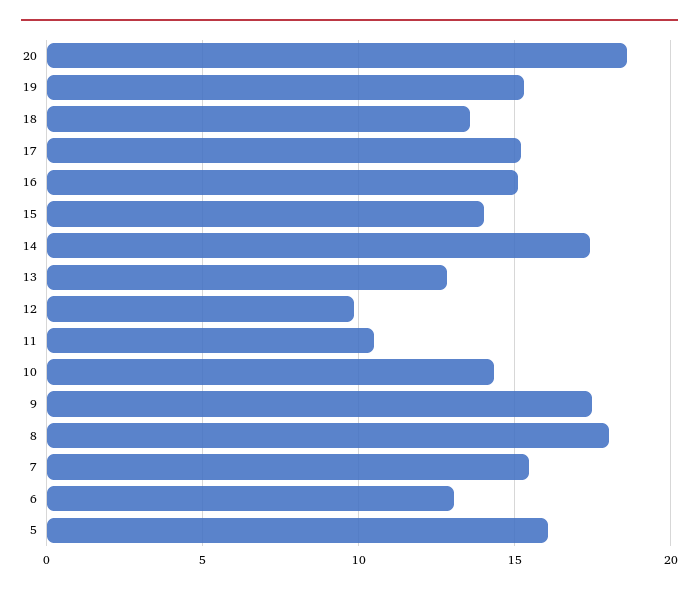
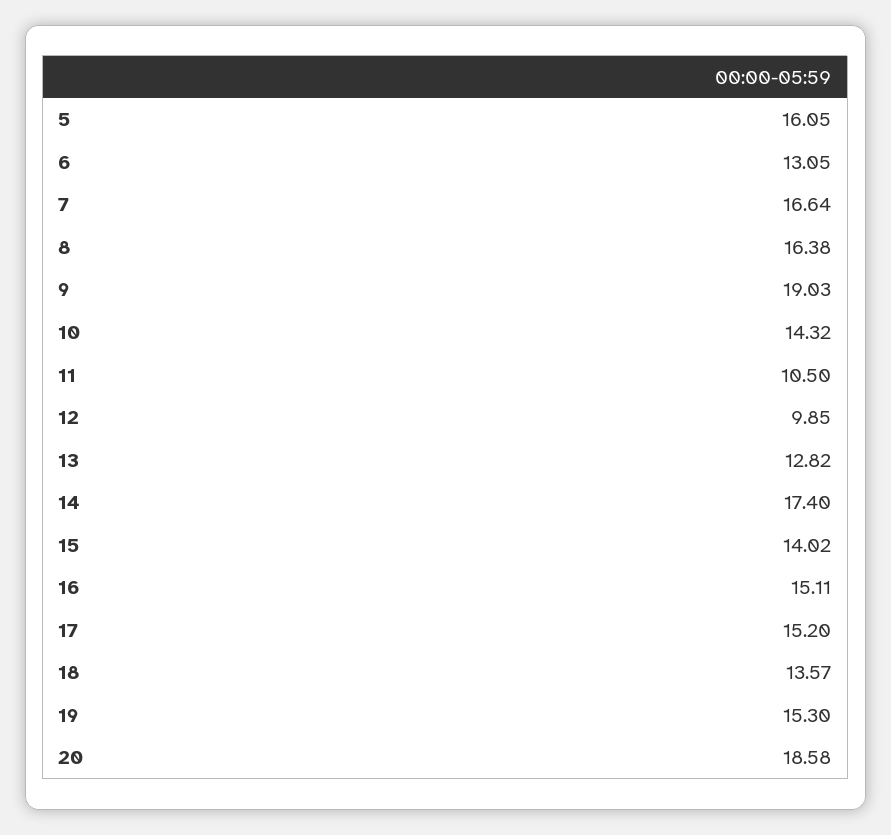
  {
    "20": 18.58,
    "19": 15.3,
    "18": 13.57,
    "17": 15.2,
    "16": 15.11,
    "15": 14.02,
    "14": 17.4,
    "13": 12.82,
    "12": 9.85,
    "11": 10.5,
    "10": 14.32,
-   "9": 17.5,
+   "9": 19.03,
-   "8": 18,
+   "8": 16.38,
-   "7": 15.5,
+   "7": 16.64,
    "6": 13.05,
    "5": 16.05
  }

